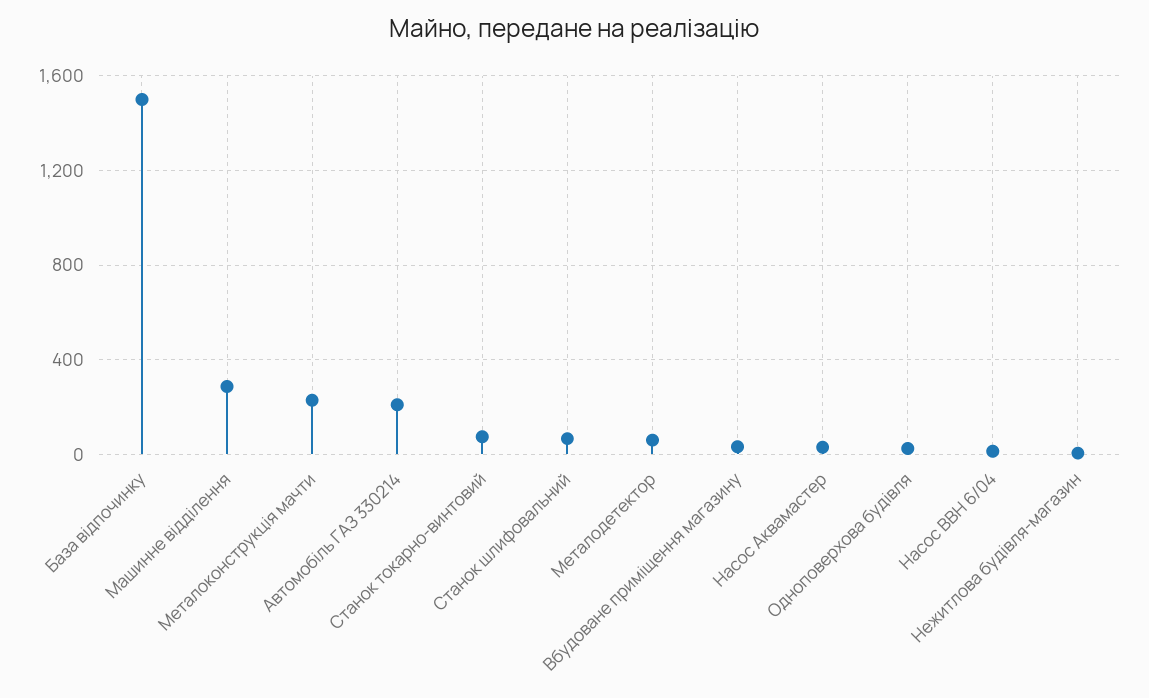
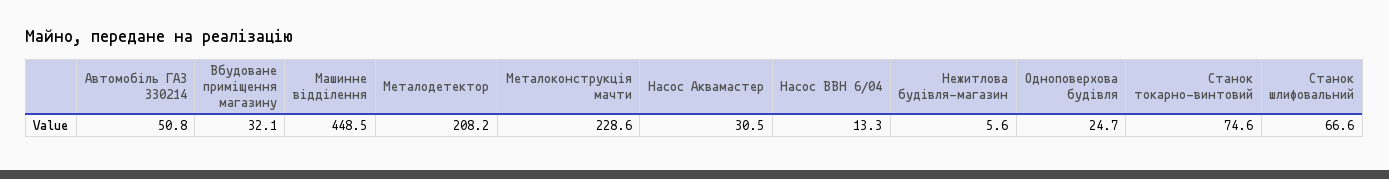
  {
-   "База відпочинку": 1500,
-   "Машинне відділення": 300,
+   "Машинне відділення": 448.5,
    "Металоконструкція мачти": 228.6,
-   "Автомобіль ГАЗ 330214": 200,
+   "Автомобіль ГАЗ 330214": 50.8,
    "Станок токарно-винтовий": 74.6,
    "Станок шлифовальний": 66.6,
-   "Металодетектор": 50,
+   "Металодетектор": 208.2,
    "Вбудоване приміщення магазину": 32.1,
    "Насос Аквамастер": 30.5,
    "Одноповерхова будівля": 24.7,
    "Насос ВВН 6/04": 13.3,
    "Нежитлова будівля-магазин": 5.6
  }

